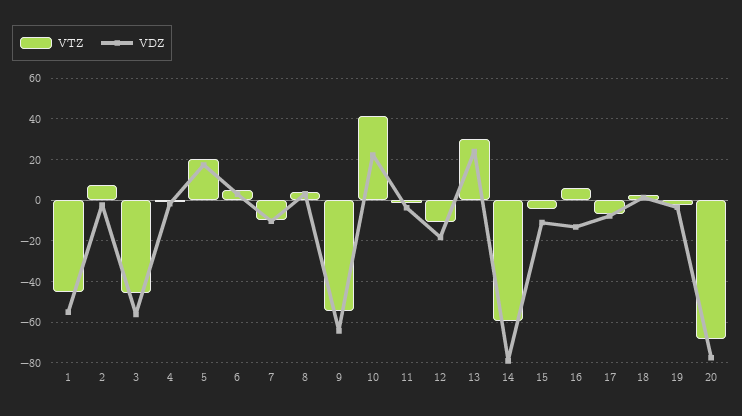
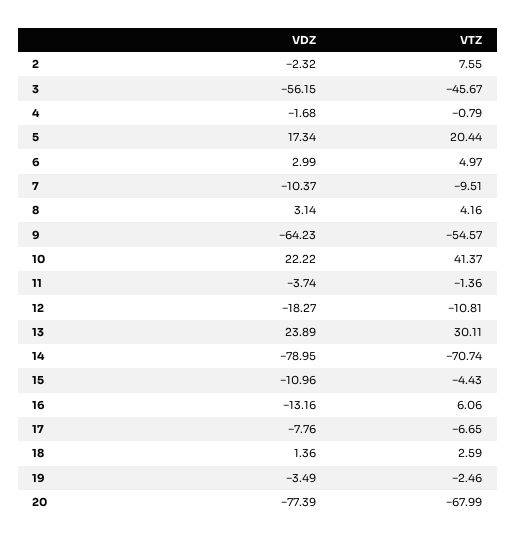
  {
    "VTZ": {
-     "1": -45,
      "2": 7.55,
      "3": -45.67,
      "4": -0.79,
      "5": 20.44,
      "6": 4.97,
      "7": -9.51,
      "8": 4.16,
      "9": -54.57,
      "10": 41.37,
      "11": -1.36,
      "12": -10.81,
      "13": 30.11,
-     "14": -60,
+     "14": -70.74,
      "15": -4.43,
      "16": 6.06,
      "17": -6.65,
      "18": 2.59,
      "19": -2.46,
      "20": -67.99
    },
    "VDZ": {
-     "1": -55,
      "2": -2.32,
      "3": -56.15,
      "4": -1.68,
      "5": 17.34,
      "6": 2.99,
      "7": -10.37,
      "8": 3.14,
      "9": -64.23,
      "10": 22.22,
      "11": -3.74,
      "12": -18.27,
      "13": 23.89,
      "14": -78.95,
      "15": -10.96,
      "16": -13.16,
      "17": -7.76,
      "18": 1.36,
      "19": -3.49,
      "20": -77.39
    }
  }

